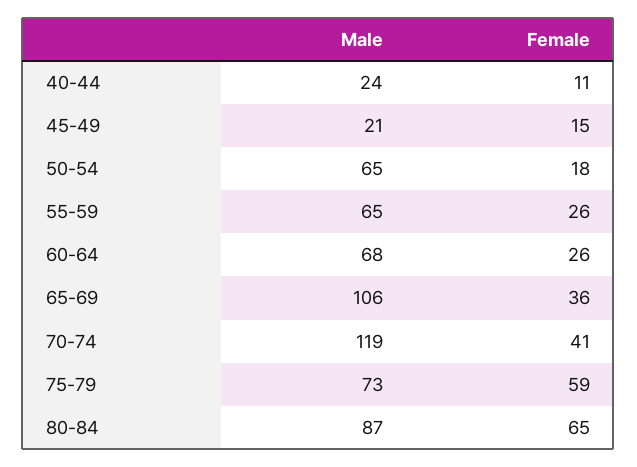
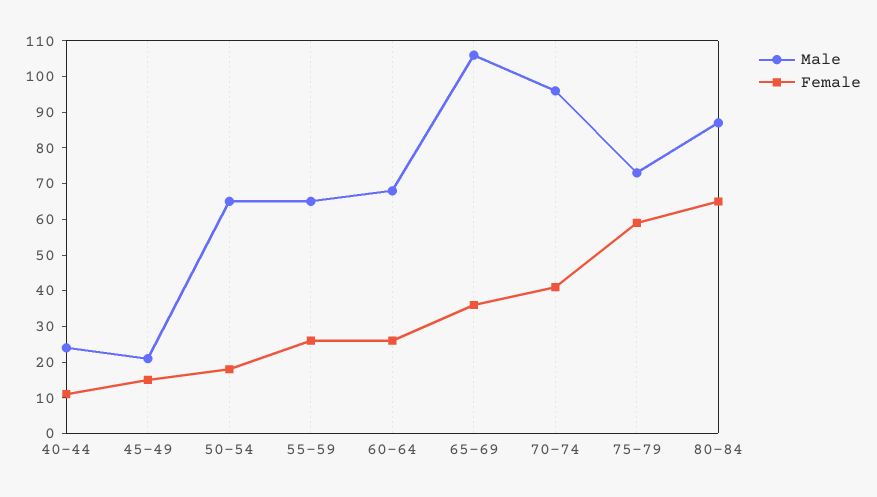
  {
    "Male": {
      "40-44": 24,
      "45-49": 21,
      "50-54": 65,
      "55-59": 65,
      "60-64": 68,
      "65-69": 106,
-     "70-74": 119,
+     "70-74": 95,
      "75-79": 73,
      "80-84": 87
    },
    "Female": {
      "40-44": 11,
      "45-49": 15,
      "50-54": 18,
      "55-59": 26,
      "60-64": 26,
      "65-69": 36,
      "70-74": 41,
      "75-79": 59,
      "80-84": 65
    }
  }

